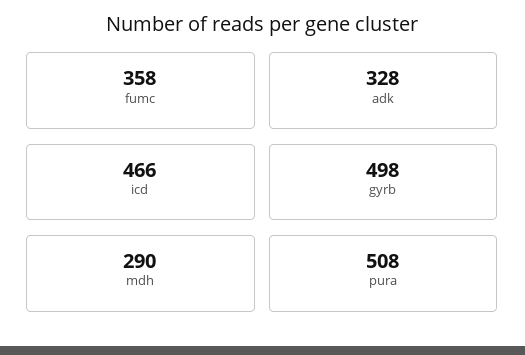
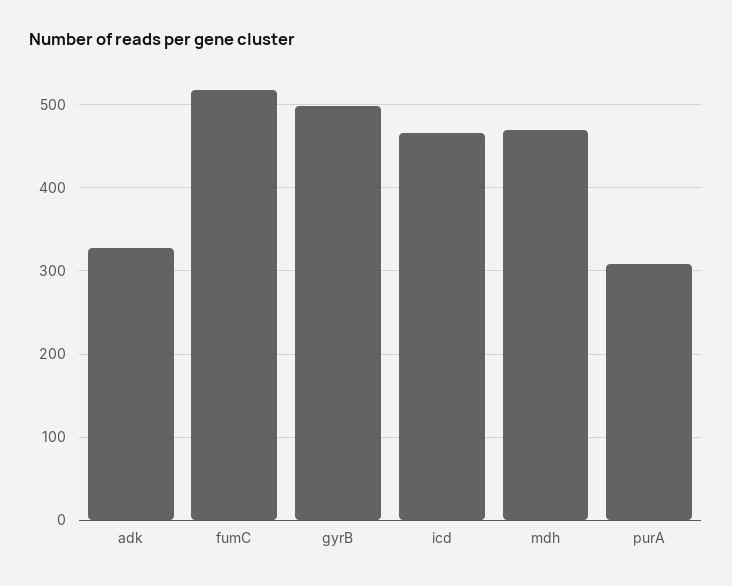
  {
-   "fumc": 358,
+   "fumc": 520,
    "adk": 328,
    "icd": 466,
    "gyrb": 498,
-   "mdh": 290,
+   "mdh": 470,
-   "pura": 508
+   "pura": 310
  }

